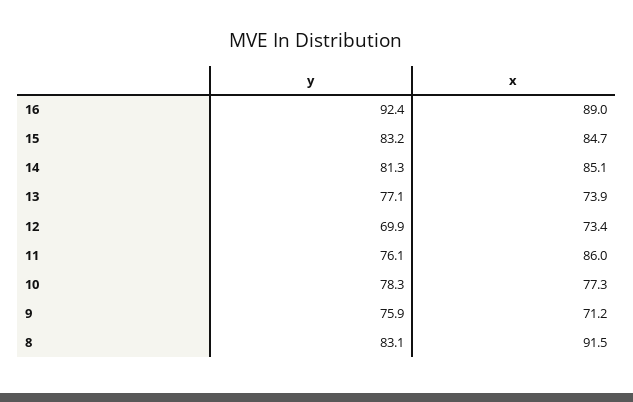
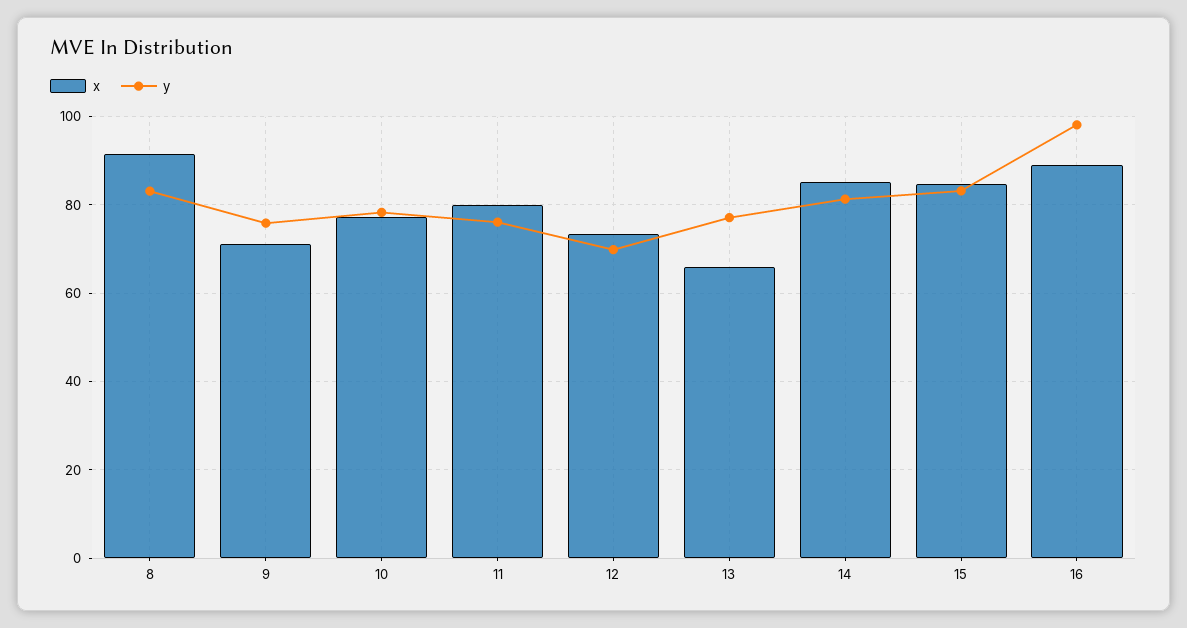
  {
    "y": {
-     "16": 92.4,
+     "16": 98,
      "15": 83.2,
      "14": 81.3,
      "13": 77.1,
      "12": 69.9,
      "11": 76.1,
      "10": 78.3,
      "9": 75.9,
      "8": 83.1
    },
    "x": {
      "16": 89,
      "15": 84.7,
      "14": 85.1,
-     "13": 73.9,
+     "13": 66,
      "12": 73.4,
-     "11": 86,
+     "11": 80,
      "10": 77.3,
      "9": 71.2,
      "8": 91.5
    }
  }

